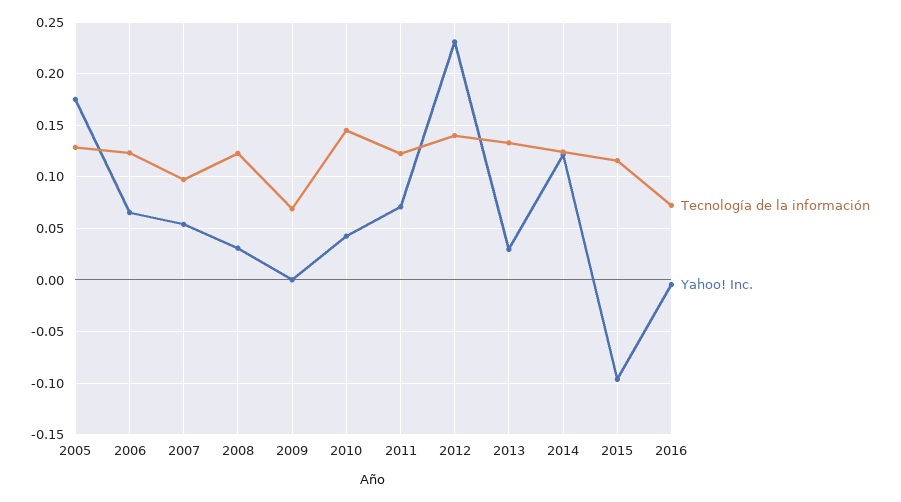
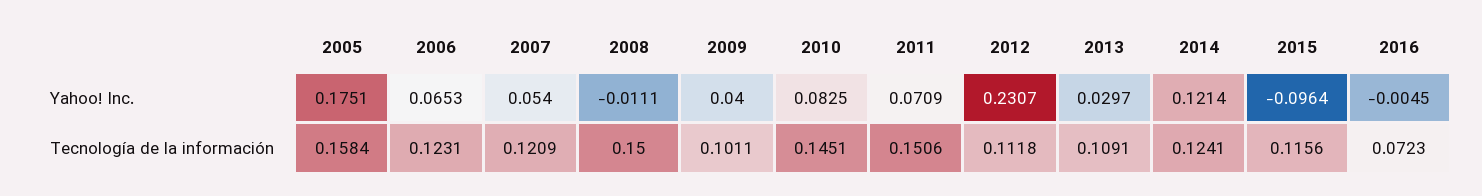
  {
    "Tecnología de la información": {
-     "2005": 0.13,
+     "2005": 0.1584,
      "2006": 0.1231,
-     "2007": 0.1,
+     "2007": 0.1209,
-     "2008": 0.12,
+     "2008": 0.15,
-     "2009": 0.07,
+     "2009": 0.1011,
      "2010": 0.1451,
-     "2011": 0.12,
+     "2011": 0.1506,
-     "2012": 0.14,
+     "2012": 0.1118,
-     "2013": 0.13,
+     "2013": 0.1091,
      "2014": 0.1241,
      "2015": 0.1156,
      "2016": 0.0723
    },
    "Yahoo! Inc.": {
      "2005": 0.1751,
      "2006": 0.0653,
      "2007": 0.054,
-     "2008": 0.03,
+     "2008": -0.0111,
-     "2009": 0,
+     "2009": 0.04,
-     "2010": 0.04,
+     "2010": 0.0825,
      "2011": 0.0709,
      "2012": 0.2307,
      "2013": 0.0297,
      "2014": 0.1214,
      "2015": -0.0964,
      "2016": -0.0045
    }
  }

